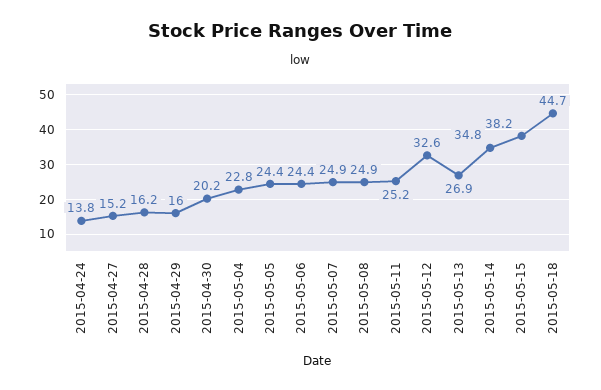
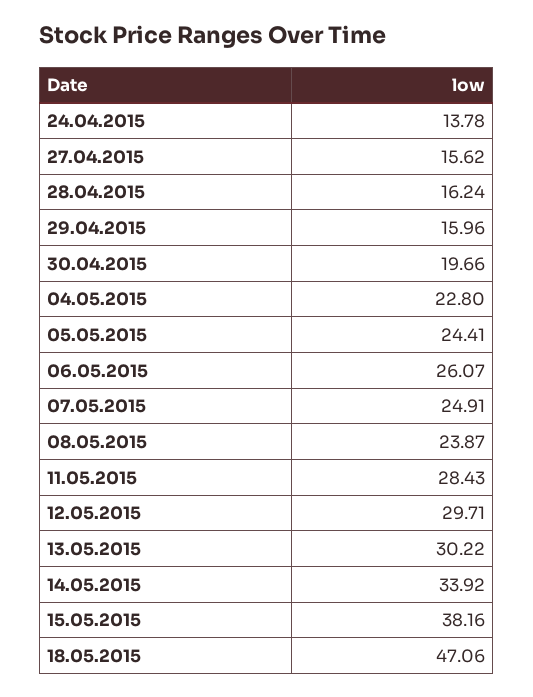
  {
    "2015-04-24": 13.78,
-   "2015-04-27": 15.2,
+   "2015-04-27": 15.62,
    "2015-04-28": 16.24,
    "2015-04-29": 15.96,
-   "2015-04-30": 20.2,
+   "2015-04-30": 19.66,
    "2015-05-04": 22.8,
    "2015-05-05": 24.41,
-   "2015-05-06": 24.4,
+   "2015-05-06": 26.07,
    "2015-05-07": 24.91,
-   "2015-05-08": 24.9,
+   "2015-05-08": 23.87,
-   "2015-05-11": 25.2,
+   "2015-05-11": 28.43,
-   "2015-05-12": 32.6,
+   "2015-05-12": 29.71,
-   "2015-05-13": 26.9,
+   "2015-05-13": 30.22,
-   "2015-05-14": 34.8,
+   "2015-05-14": 33.92,
    "2015-05-15": 38.16,
-   "2015-05-18": 44.7
+   "2015-05-18": 47.06
  }

